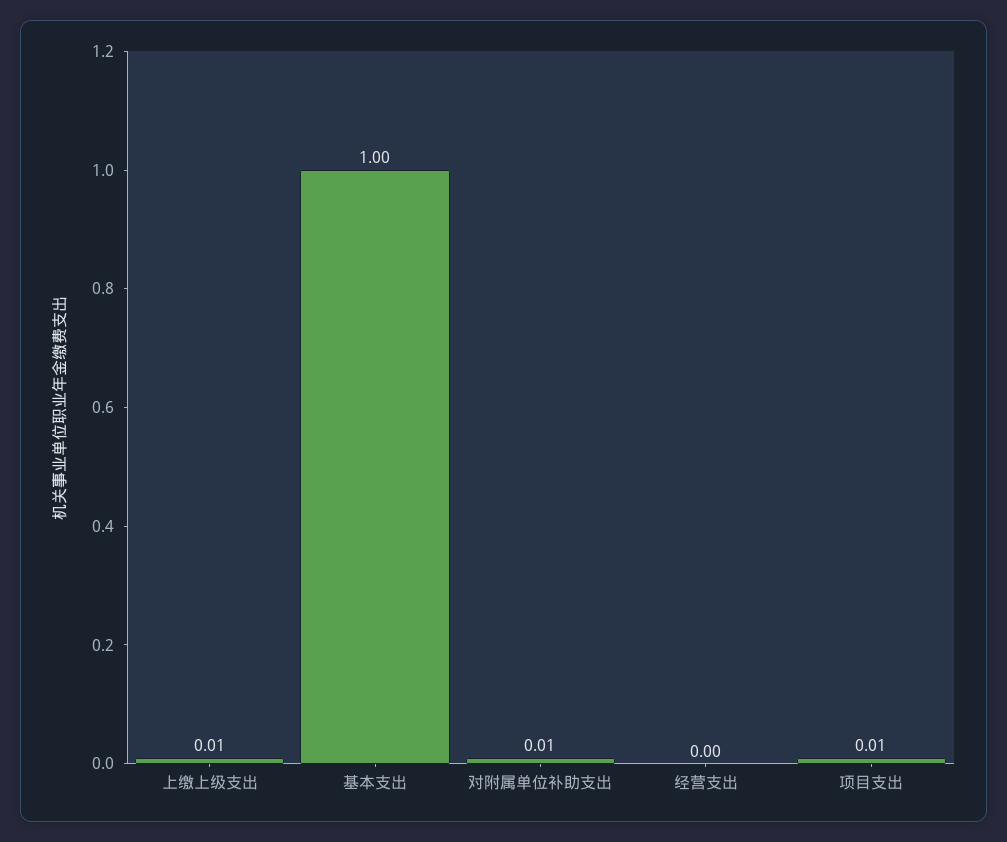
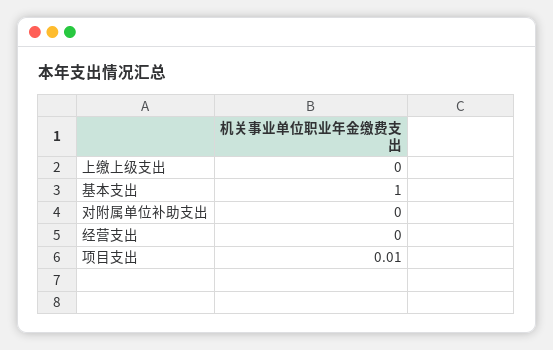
  {
-   "上缴上级支出": 0.01,
+   "上缴上级支出": 0,
    "基本支出": 1,
-   "对附属单位补助支出": 0.01,
+   "对附属单位补助支出": 0,
    "经营支出": 0,
    "项目支出": 0.01
  }

